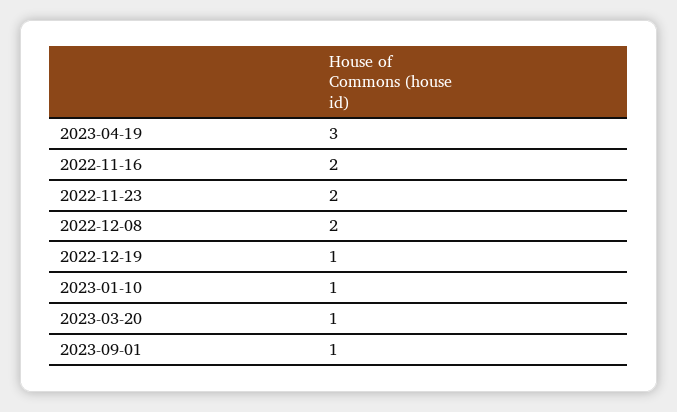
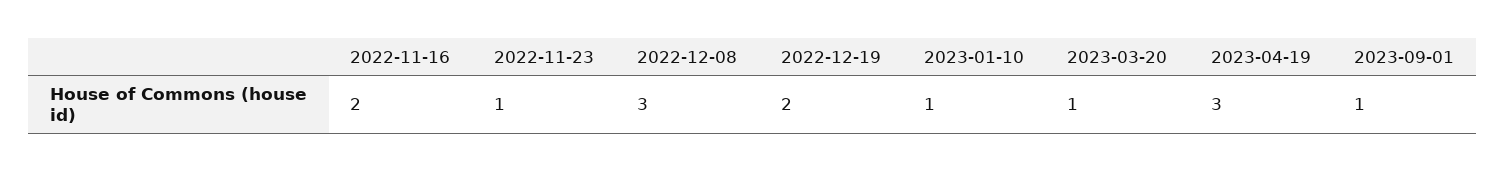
  {
    "2023-04-19": 3,
    "2022-11-16": 2,
-   "2022-11-23": 2,
+   "2022-11-23": 1,
-   "2022-12-08": 2,
+   "2022-12-08": 3,
-   "2022-12-19": 1,
+   "2022-12-19": 2,
    "2023-01-10": 1,
    "2023-03-20": 1,
    "2023-09-01": 1
  }

